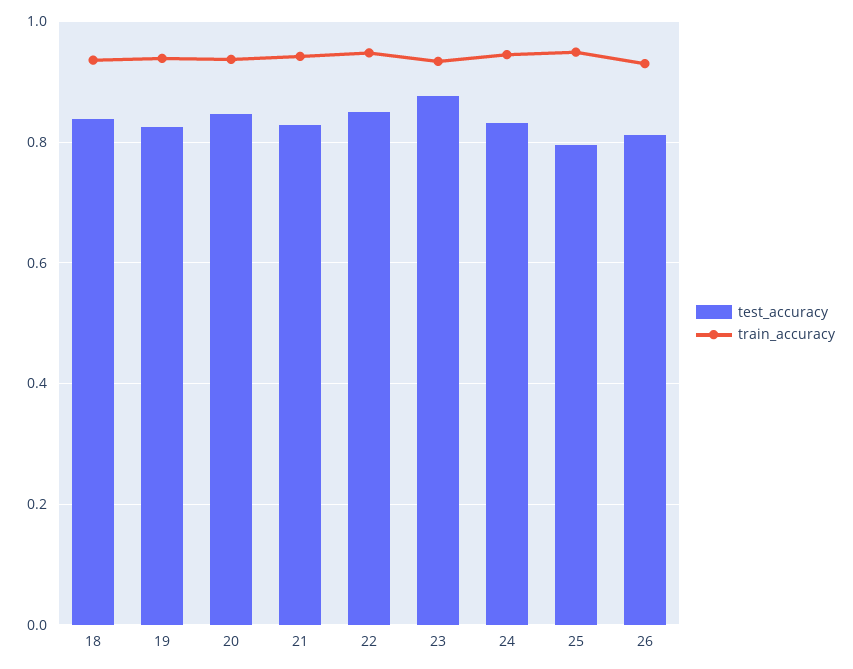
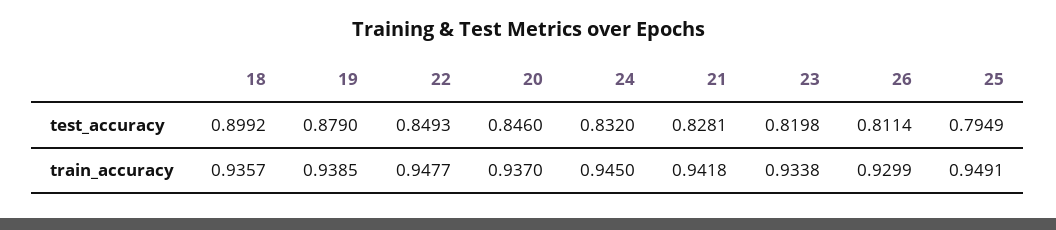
  {
    "test_accuracy": {
-     "18": 0.84,
+     "18": 0.8992,
-     "19": 0.82,
+     "19": 0.879,
      "20": 0.846,
      "21": 0.8281,
      "22": 0.8493,
-     "23": 0.88,
+     "23": 0.8198,
      "24": 0.832,
      "25": 0.7949,
      "26": 0.8114
    },
    "train_accuracy": {
      "18": 0.9357,
      "19": 0.9385,
      "20": 0.937,
      "21": 0.9418,
      "22": 0.9477,
      "23": 0.9338,
      "24": 0.945,
      "25": 0.9491,
      "26": 0.9299
    }
  }

